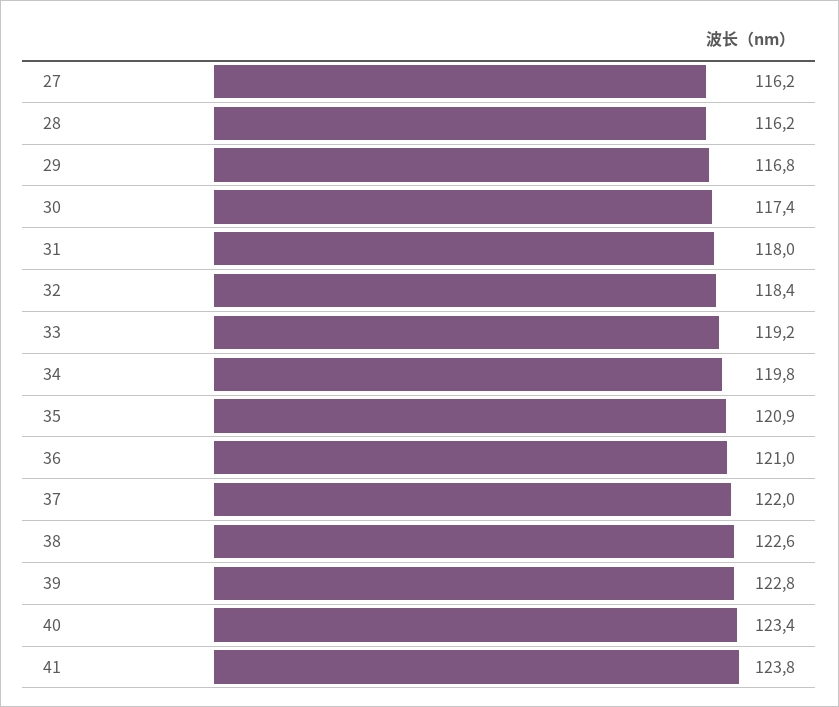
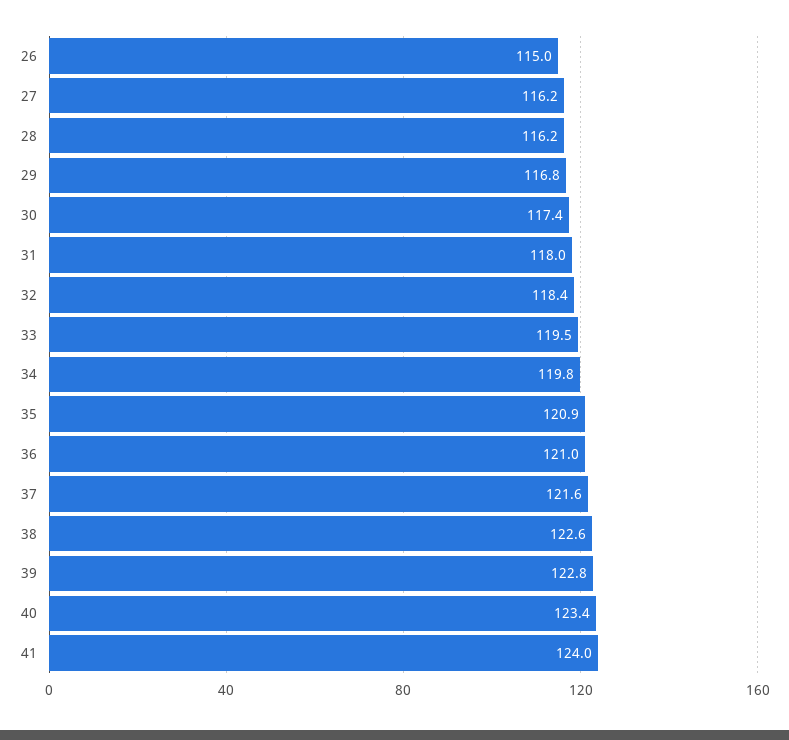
  {
    "27": 116.2,
    "28": 116.2,
    "29": 116.8,
    "30": 117.4,
    "31": 118,
    "32": 118.4,
-   "33": 119.2,
+   "33": 119.5,
    "34": 119.8,
    "35": 120.9,
    "36": 121,
-   "37": 122,
+   "37": 121.6,
    "38": 122.6,
    "39": 122.8,
    "40": 123.4,
-   "41": 123.8
+   "41": 124,
+   "26": 115
  }

